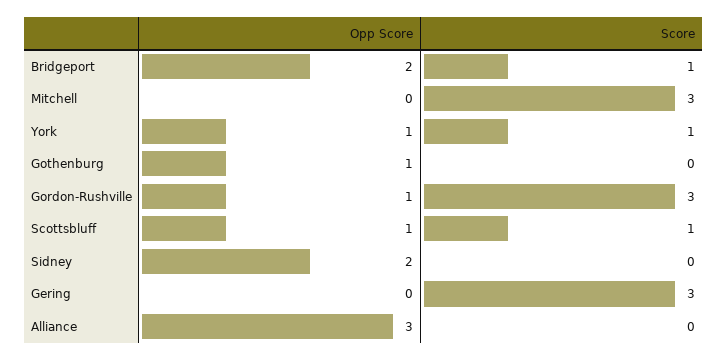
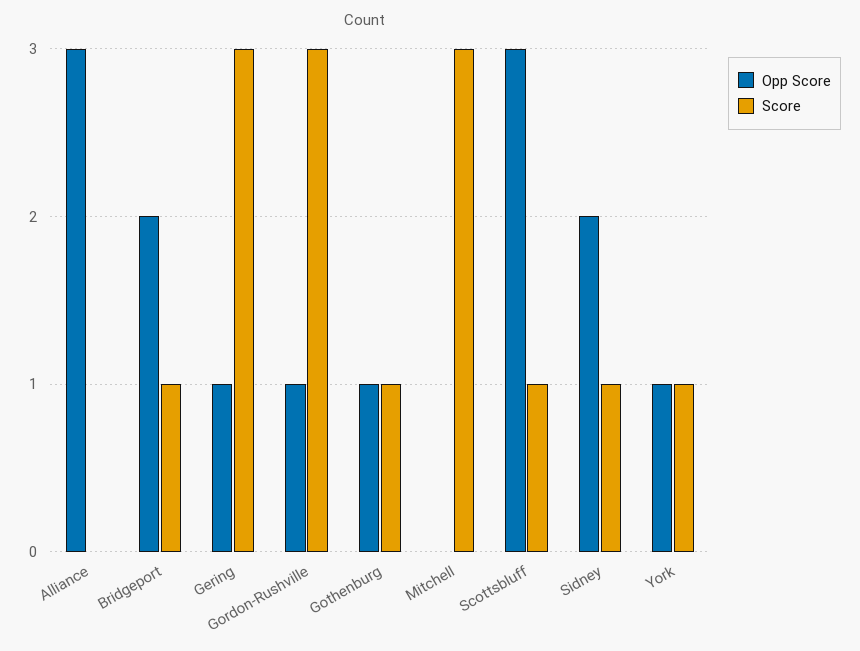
  {
    "Opp Score": {
      "Bridgeport": 2,
      "Mitchell": 0,
      "York": 1,
      "Gothenburg": 1,
      "Gordon-Rushville": 1,
-     "Scottsbluff": 1,
+     "Scottsbluff": 3,
      "Sidney": 2,
-     "Gering": 0,
+     "Gering": 1,
      "Alliance": 3
    },
    "Score": {
      "Bridgeport": 1,
      "Mitchell": 3,
      "York": 1,
-     "Gothenburg": 0,
+     "Gothenburg": 1,
      "Gordon-Rushville": 3,
      "Scottsbluff": 1,
-     "Sidney": 0,
+     "Sidney": 1,
      "Gering": 3,
      "Alliance": 0
    }
  }

